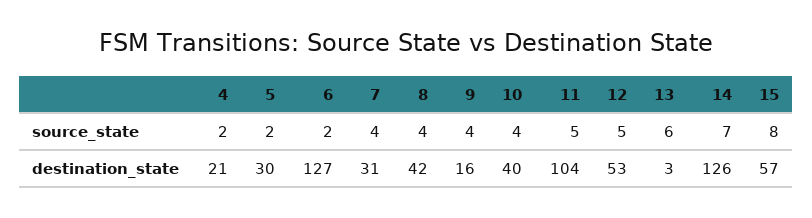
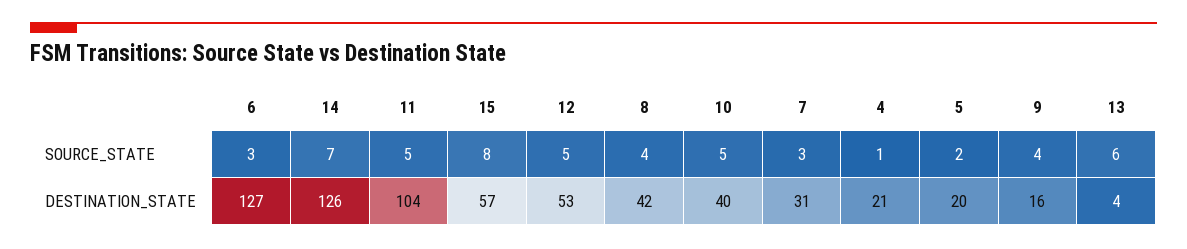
  {
    "4": {
-     "source_state": 2,
+     "source_state": 1,
      "destination_state": 21
    },
    "5": {
      "source_state": 2,
-     "destination_state": 30
+     "destination_state": 20
    },
    "6": {
-     "source_state": 2,
+     "source_state": 3,
      "destination_state": 127
    },
    "7": {
-     "source_state": 4,
+     "source_state": 3,
      "destination_state": 31
    },
    "8": {
      "source_state": 4,
      "destination_state": 42
    },
    "9": {
      "source_state": 4,
      "destination_state": 16
    },
    "10": {
-     "source_state": 4,
+     "source_state": 5,
      "destination_state": 40
    },
    "11": {
      "source_state": 5,
      "destination_state": 104
    },
    "12": {
      "source_state": 5,
      "destination_state": 53
    },
    "13": {
      "source_state": 6,
-     "destination_state": 3
+     "destination_state": 4
    },
    "14": {
      "source_state": 7,
      "destination_state": 126
    },
    "15": {
      "source_state": 8,
      "destination_state": 57
    }
  }

